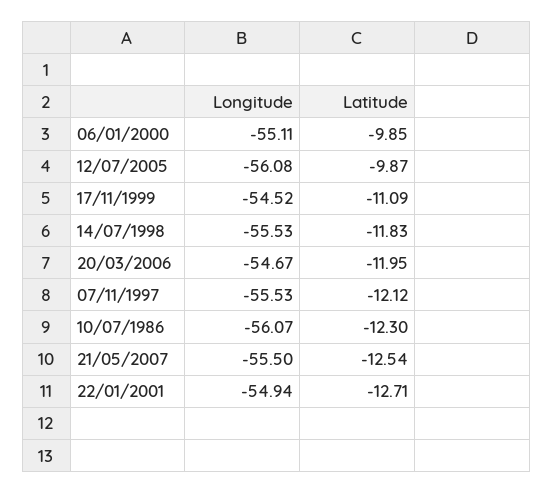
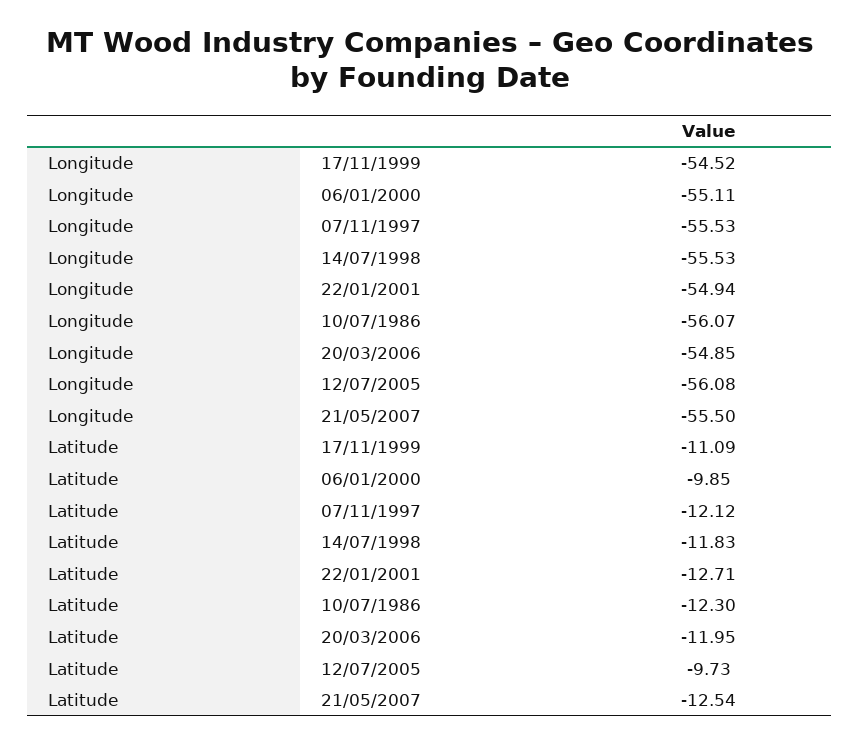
  {
    "Longitude": {
      "06/01/2000": -55.11,
      "12/07/2005": -56.08,
      "17/11/1999": -54.52,
      "14/07/1998": -55.53,
-     "20/03/2006": -54.67,
+     "20/03/2006": -54.85,
      "07/11/1997": -55.53,
      "10/07/1986": -56.07,
      "21/05/2007": -55.5,
      "22/01/2001": -54.94
    },
    "Latitude": {
      "06/01/2000": -9.85,
-     "12/07/2005": -9.87,
+     "12/07/2005": -9.73,
      "17/11/1999": -11.09,
      "14/07/1998": -11.83,
      "20/03/2006": -11.95,
      "07/11/1997": -12.12,
      "10/07/1986": -12.3,
      "21/05/2007": -12.54,
      "22/01/2001": -12.71
    }
  }

